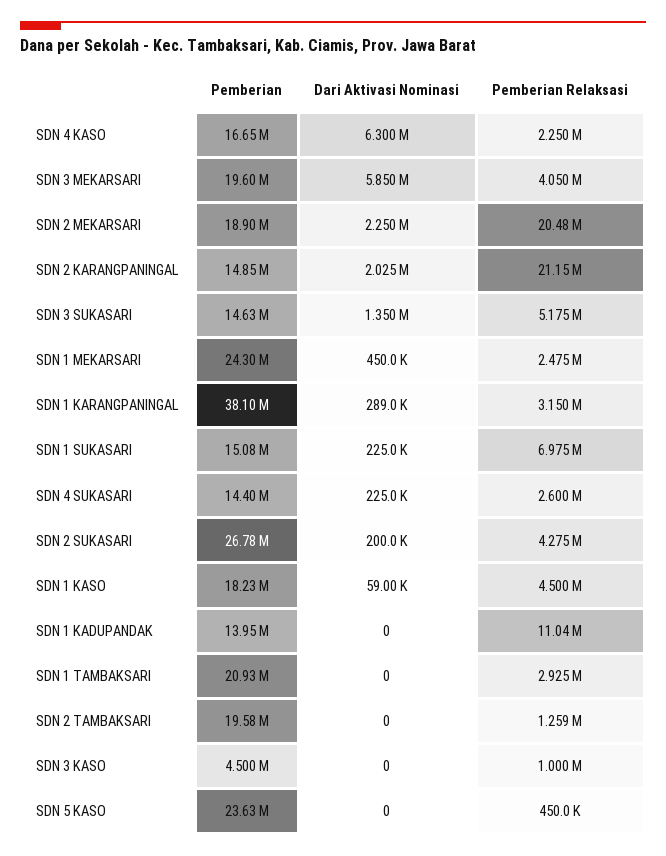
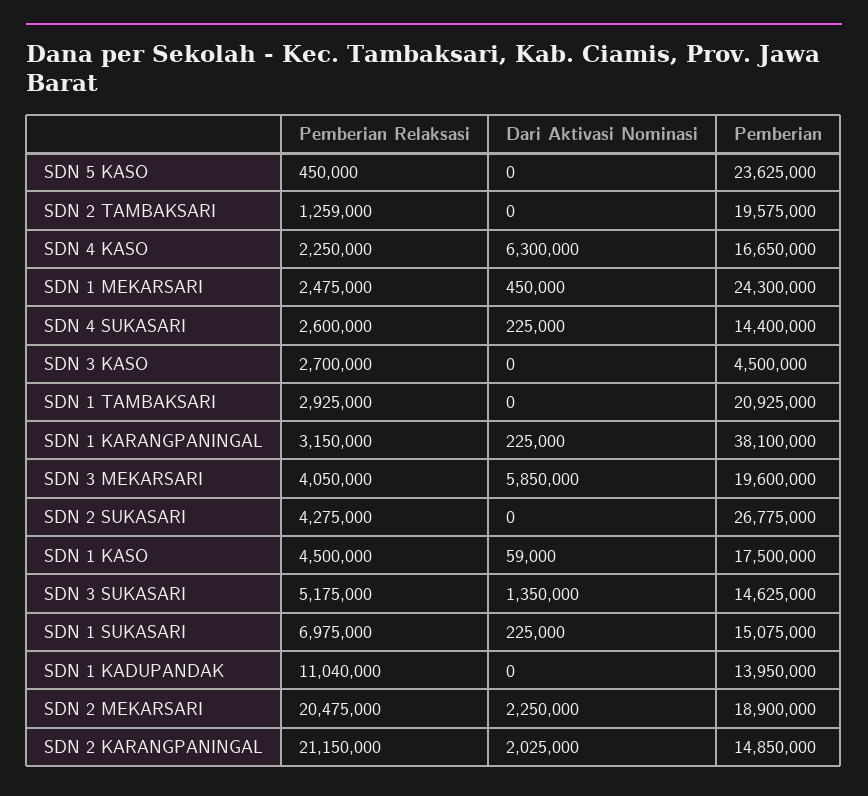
  {
    "Pemberian": {
      "SDN 4 KASO": 16650000,
      "SDN 3 MEKARSARI": 19600000,
      "SDN 2 MEKARSARI": 18900000,
      "SDN 2 KARANGPANINGAL": 14850000,
      "SDN 3 SUKASARI": 14625000,
      "SDN 1 MEKARSARI": 24300000,
      "SDN 1 KARANGPANINGAL": 38100000,
      "SDN 1 SUKASARI": 15075000,
      "SDN 4 SUKASARI": 14400000,
      "SDN 2 SUKASARI": 26775000,
-     "SDN 1 KASO": 18230000,
+     "SDN 1 KASO": 17500000,
      "SDN 1 KADUPANDAK": 13950000,
      "SDN 1 TAMBAKSARI": 20925000,
      "SDN 2 TAMBAKSARI": 19575000,
      "SDN 3 KASO": 4500000,
      "SDN 5 KASO": 23625000
    },
    "Dari Aktivasi Nominasi": {
      "SDN 4 KASO": 6300000,
      "SDN 3 MEKARSARI": 5850000,
      "SDN 2 MEKARSARI": 2250000,
      "SDN 2 KARANGPANINGAL": 2025000,
      "SDN 3 SUKASARI": 1350000,
      "SDN 1 MEKARSARI": 450000,
-     "SDN 1 KARANGPANINGAL": 289000,
+     "SDN 1 KARANGPANINGAL": 225000,
      "SDN 1 SUKASARI": 225000,
      "SDN 4 SUKASARI": 225000,
-     "SDN 2 SUKASARI": 200000,
+     "SDN 2 SUKASARI": 0,
      "SDN 1 KASO": 59000,
      "SDN 1 KADUPANDAK": 0,
      "SDN 1 TAMBAKSARI": 0,
      "SDN 2 TAMBAKSARI": 0,
      "SDN 3 KASO": 0,
      "SDN 5 KASO": 0
    },
    "Pemberian Relaksasi": {
      "SDN 4 KASO": 2250000,
      "SDN 3 MEKARSARI": 4050000,
      "SDN 2 MEKARSARI": 20475000,
      "SDN 2 KARANGPANINGAL": 21150000,
      "SDN 3 SUKASARI": 5175000,
      "SDN 1 MEKARSARI": 2475000,
      "SDN 1 KARANGPANINGAL": 3150000,
      "SDN 1 SUKASARI": 6975000,
      "SDN 4 SUKASARI": 2600000,
      "SDN 2 SUKASARI": 4275000,
      "SDN 1 KASO": 4500000,
      "SDN 1 KADUPANDAK": 11040000,
      "SDN 1 TAMBAKSARI": 2925000,
      "SDN 2 TAMBAKSARI": 1259000,
-     "SDN 3 KASO": 1000000,
+     "SDN 3 KASO": 2700000,
      "SDN 5 KASO": 450000
    }
  }

